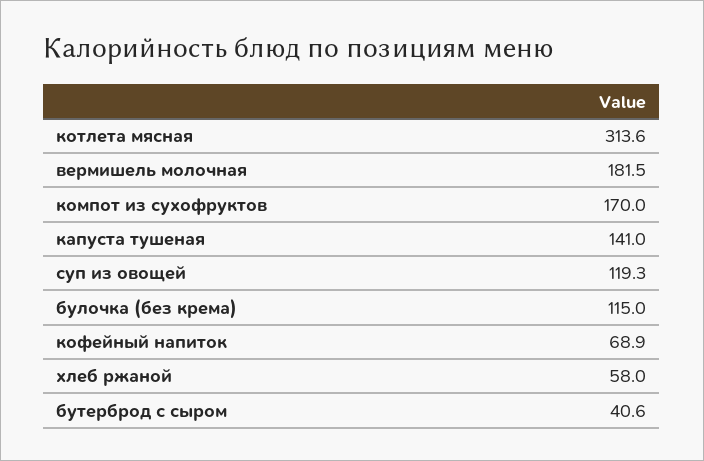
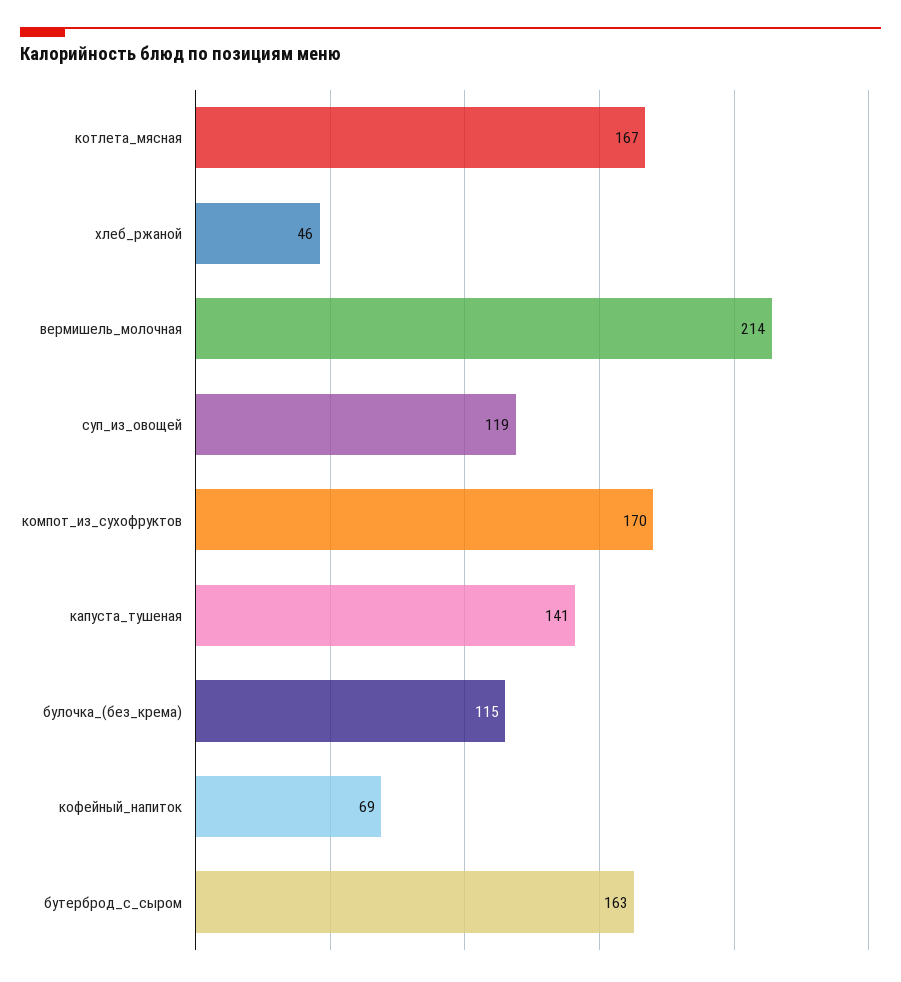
  {
-   "котлета мясная": 313.6,
+   "котлета мясная": 167,
-   "вермишель молочная": 181.5,
+   "вермишель молочная": 214,
    "компот из сухофруктов": 170,
    "капуста тушеная": 141,
    "суп из овощей": 119.3,
    "булочка (без крема)": 115,
    "кофейный напиток": 68.9,
-   "хлеб ржаной": 58,
+   "хлеб ржаной": 46,
-   "бутерброд с сыром": 40.6
+   "бутерброд с сыром": 163
  }

